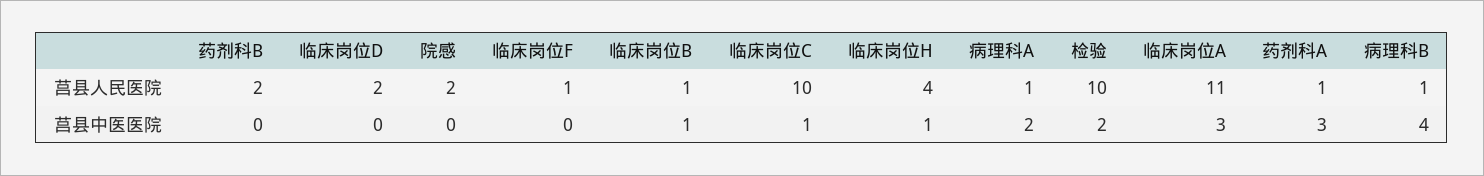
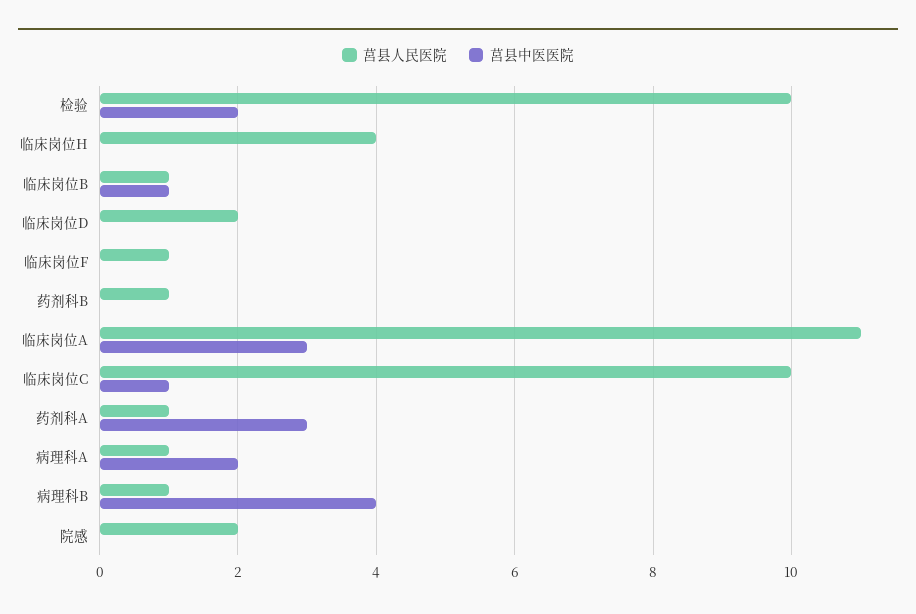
  {
    "莒县人民医院": {
-     "药剂科B": 2,
+     "药剂科B": 1,
      "临床岗位D": 2,
      "院感": 2,
      "临床岗位F": 1,
      "临床岗位B": 1,
      "临床岗位C": 10,
      "临床岗位H": 4,
      "病理科A": 1,
      "检验": 10,
      "临床岗位A": 11,
      "药剂科A": 1,
      "病理科B": 1
    },
    "莒县中医医院": {
      "药剂科B": 0,
      "临床岗位D": 0,
      "院感": 0,
      "临床岗位F": 0,
      "临床岗位B": 1,
      "临床岗位C": 1,
-     "临床岗位H": 1,
+     "临床岗位H": 0,
      "病理科A": 2,
      "检验": 2,
      "临床岗位A": 3,
      "药剂科A": 3,
      "病理科B": 4
    }
  }

